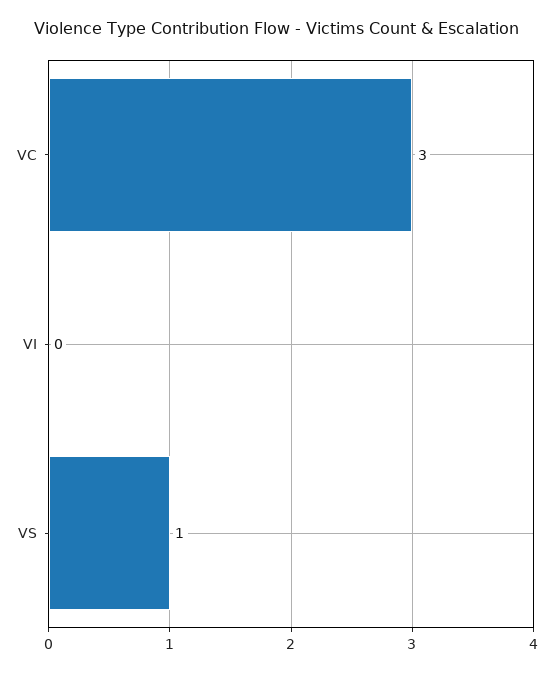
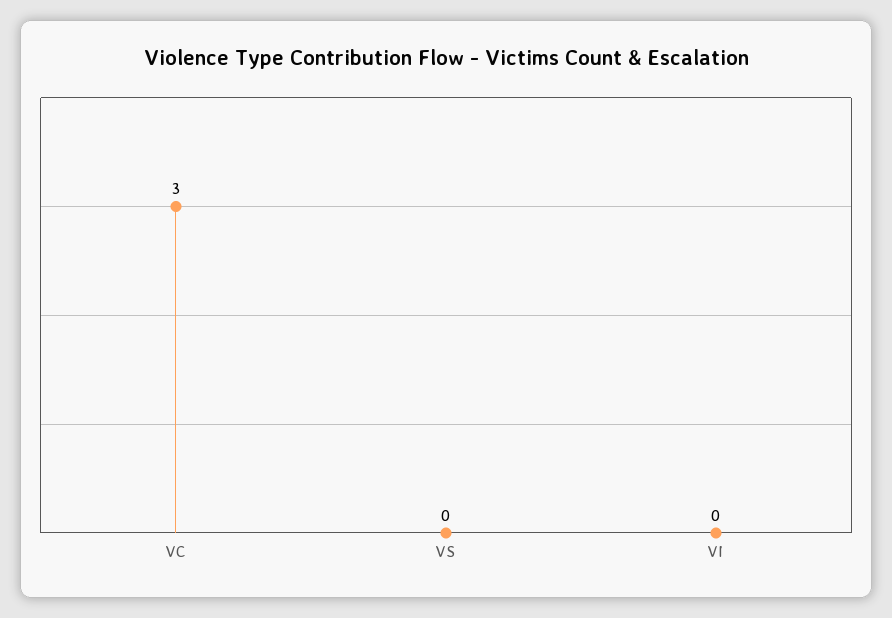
  {
    "VC": 3,
    "VI": 0,
-   "VS": 1
+   "VS": 0
  }

